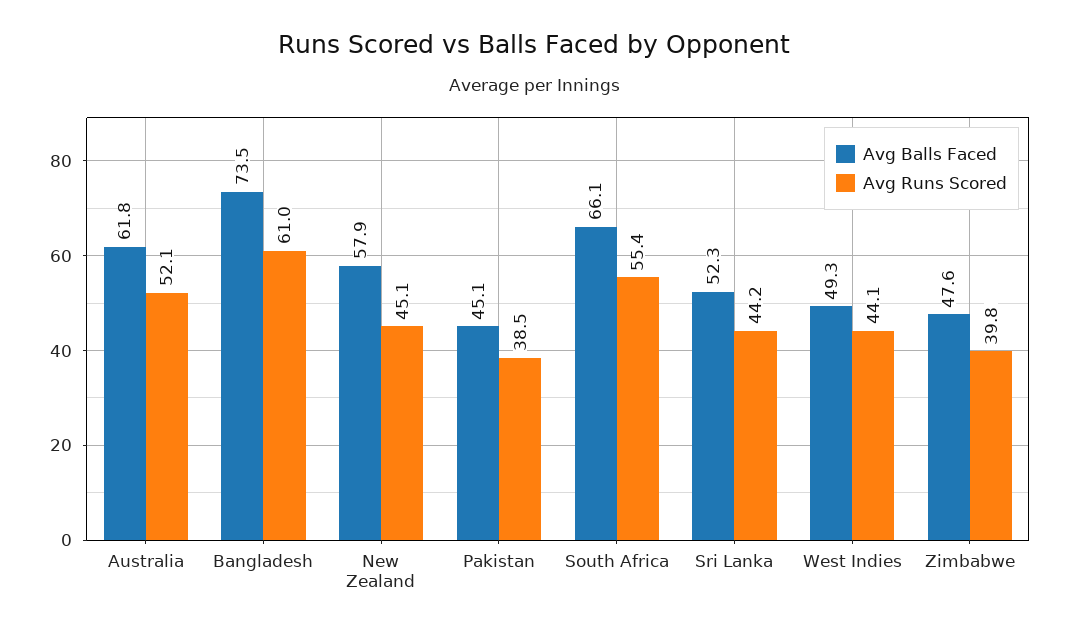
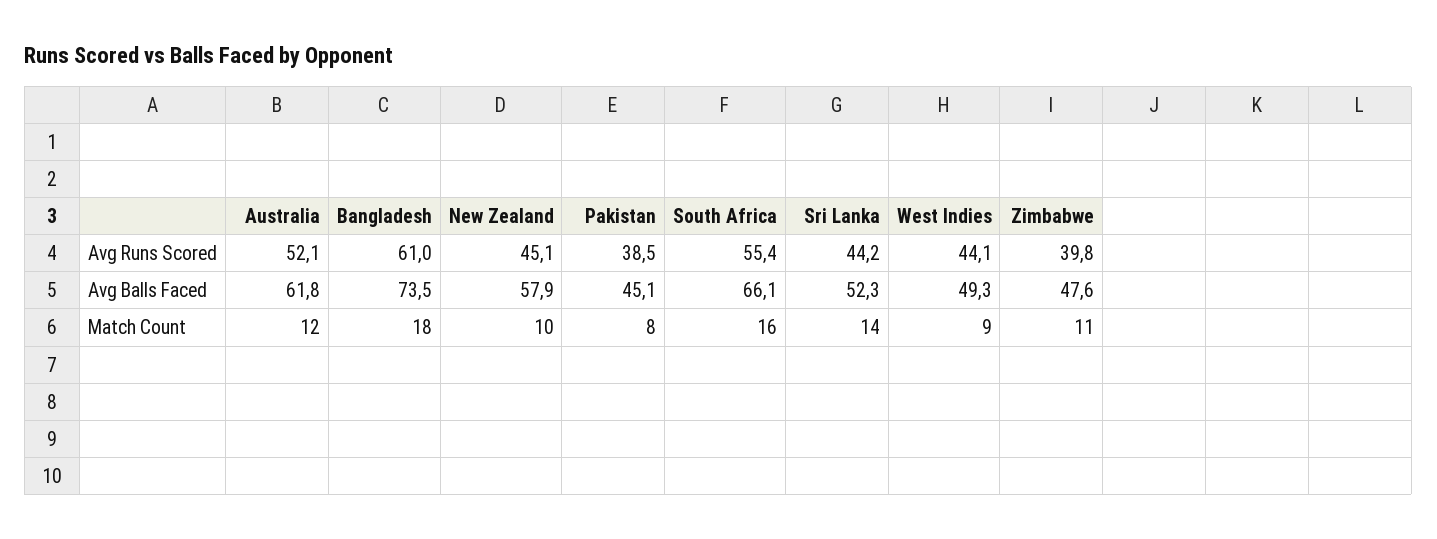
  {
    "Avg Balls Faced": {
      "Australia": 61.8,
      "Bangladesh": 73.5,
      "New Zealand": 57.9,
      "Pakistan": 45.1,
      "South Africa": 66.1,
      "Sri Lanka": 52.3,
      "West Indies": 49.3,
      "Zimbabwe": 47.6
    },
    "Avg Runs Scored": {
      "Australia": 52.1,
      "Bangladesh": 61,
      "New Zealand": 45.1,
      "Pakistan": 38.5,
      "South Africa": 55.4,
      "Sri Lanka": 44.2,
      "West Indies": 44.1,
      "Zimbabwe": 39.8
-   }
+   },
+   "Match Count": {
+     "Australia": 12,
+     "Bangladesh": 18,
+     "New Zealand": 10,
+     "Pakistan": 8,
+     "South Africa": 16,
+     "Sri Lanka": 14,
+     "West Indies": 9,
+     "Zimbabwe": 11
+   }
  }

